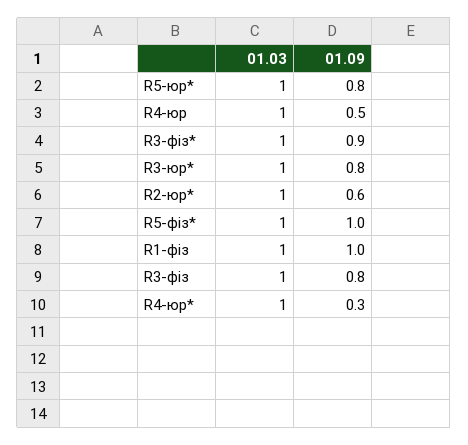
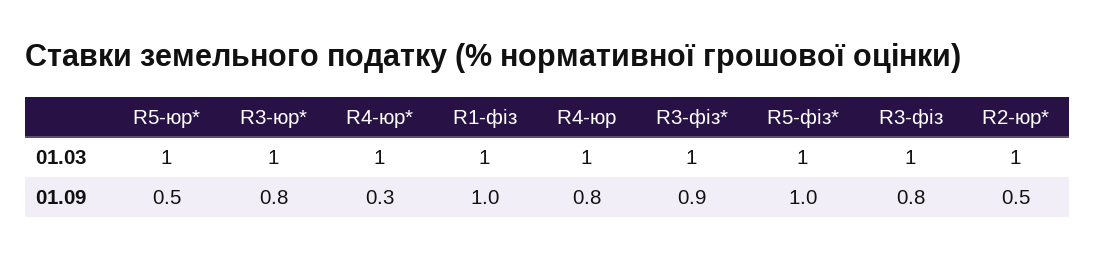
  {
    "01.03": {
      "R5-юр*": 1,
      "R4-юр": 1,
      "R3-фіз*": 1,
      "R3-юр*": 1,
      "R2-юр*": 1,
      "R5-фіз*": 1,
      "R1-фіз": 1,
      "R3-фіз": 1,
      "R4-юр*": 1
    },
    "01.09": {
-     "R5-юр*": 0.8,
+     "R5-юр*": 0.5,
-     "R4-юр": 0.5,
+     "R4-юр": 0.8,
      "R3-фіз*": 0.9,
      "R3-юр*": 0.8,
-     "R2-юр*": 0.6,
+     "R2-юр*": 0.5,
      "R5-фіз*": 1,
      "R1-фіз": 1,
      "R3-фіз": 0.8,
      "R4-юр*": 0.3
    }
  }

